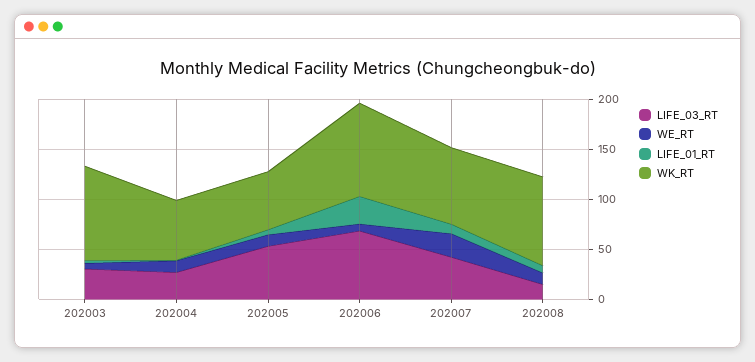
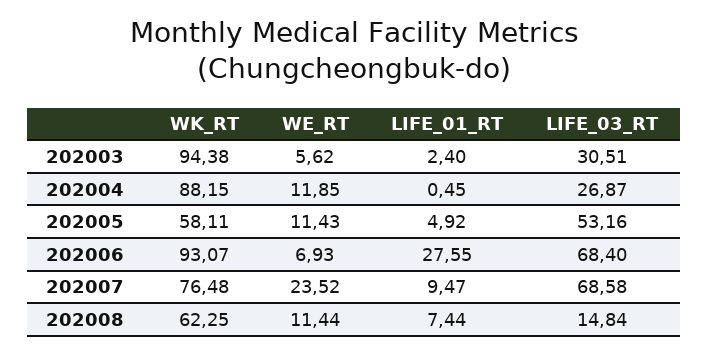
  {
    "LIFE_03_RT": {
      "202003": 30.51,
      "202004": 26.87,
      "202005": 53.16,
      "202006": 68.4,
-     "202007": 40,
+     "202007": 68.58,
      "202008": 14.84
    },
    "WE_RT": {
      "202003": 5.62,
      "202004": 11.85,
      "202005": 11.43,
      "202006": 6.93,
      "202007": 23.52,
      "202008": 11.44
    },
    "LIFE_01_RT": {
      "202003": 2.4,
      "202004": 0.45,
      "202005": 4.92,
      "202006": 27.55,
      "202007": 9.47,
      "202008": 7.44
    },
    "WK_RT": {
      "202003": 94.38,
-     "202004": 60,
+     "202004": 88.15,
      "202005": 58.11,
      "202006": 93.07,
      "202007": 76.48,
-     "202008": 90
+     "202008": 62.25
    }
  }

